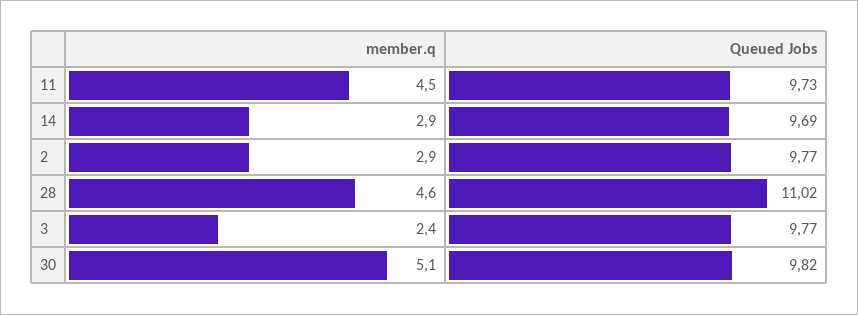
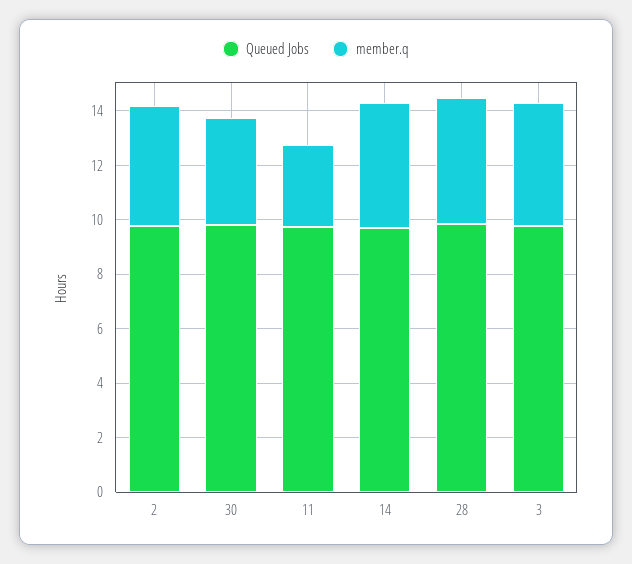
  {
    "member.q": {
-     "11": 4.5,
+     "11": 3,
-     "14": 2.9,
+     "14": 4.5,
-     "2": 2.9,
+     "2": 4.5,
      "28": 4.6,
-     "3": 2.4,
+     "3": 4.5,
-     "30": 5.1
+     "30": 4
    },
    "Queued Jobs": {
      "11": 9.73,
      "14": 9.69,
      "2": 9.77,
-     "28": 11.02,
+     "28": 10,
      "3": 9.77,
      "30": 9.82
    }
  }

